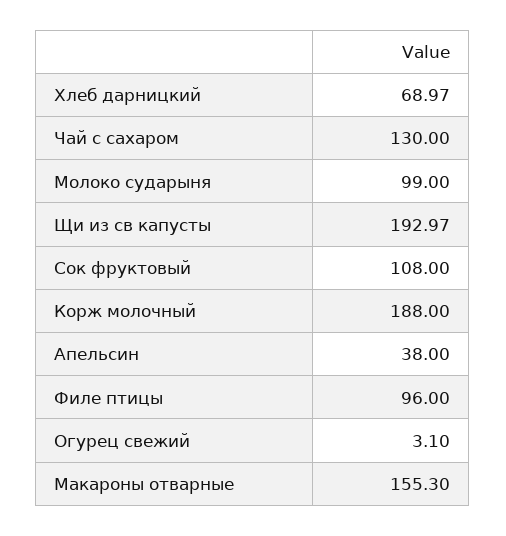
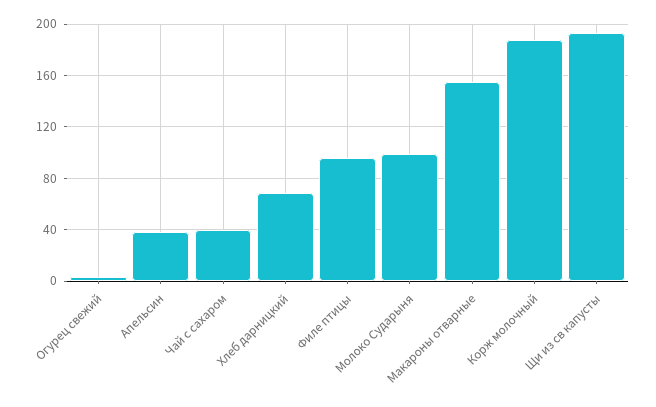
  {
    "Хлеб дарницкий": 68.97,
-   "Чай с сахаром": 130,
+   "Чай с сахаром": 40,
    "Молоко сударыня": 99,
    "Щи из св капусты": 192.97,
-   "Сок фруктовый": 108,
    "Корж молочный": 188,
    "Апельсин": 38,
    "Филе птицы": 96,
    "Огурец свежий": 3.1,
    "Макароны отварные": 155.3
  }

